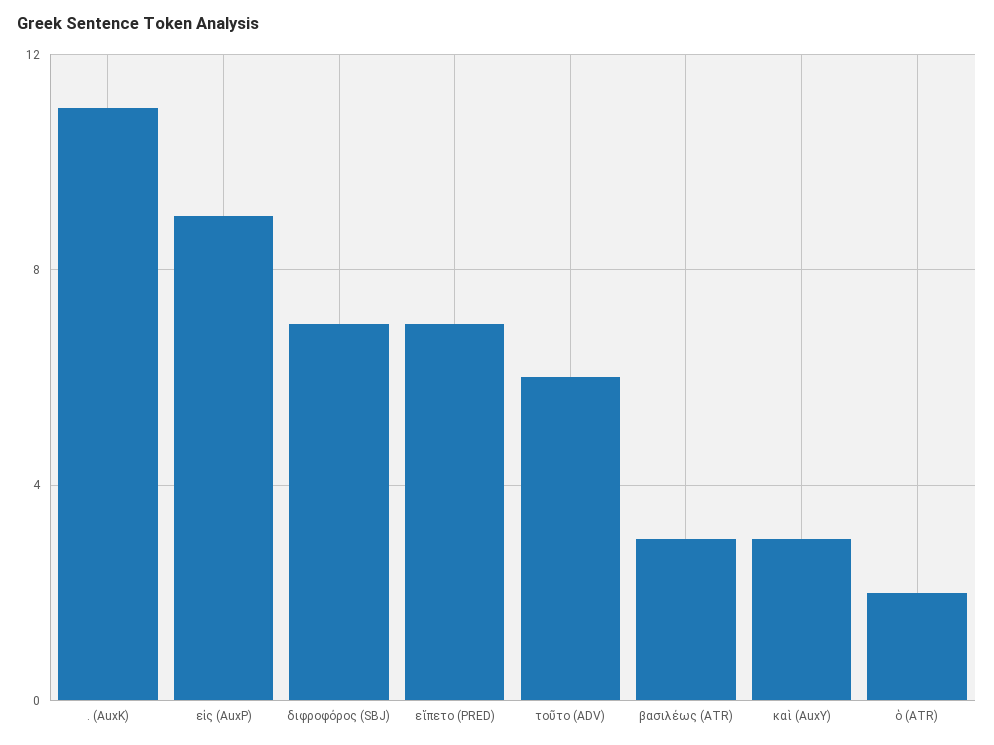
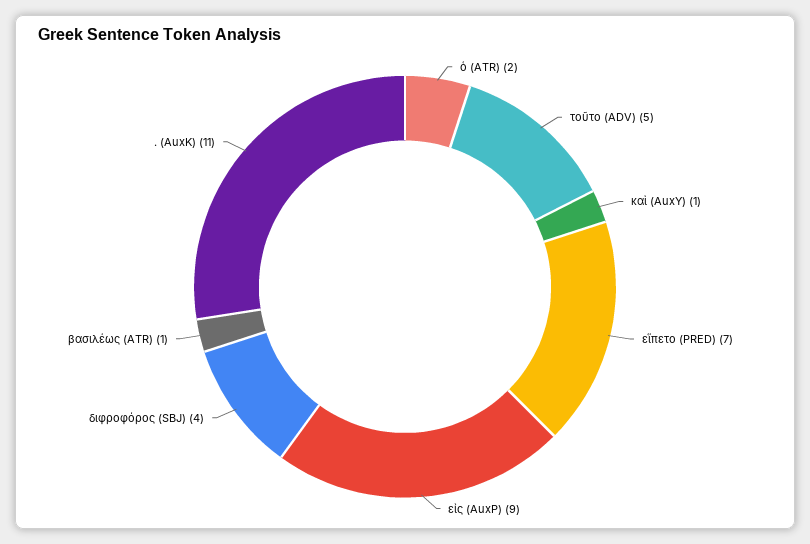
  {
    ". (AuxK)": 11,
    "εἰς (AuxP)": 9,
-   "διφροφόρος (SBJ)": 7,
+   "διφροφόρος (SBJ)": 4,
    "εἵπετο (PRED)": 7,
-   "τοῦτο (ADV)": 6,
+   "τοῦτο (ADV)": 5,
-   "βασιλέως (ATR)": 3,
+   "βασιλέως (ATR)": 1,
-   "καὶ (AuxY)": 3,
+   "καὶ (AuxY)": 1,
    "ὁ (ATR)": 2
  }

